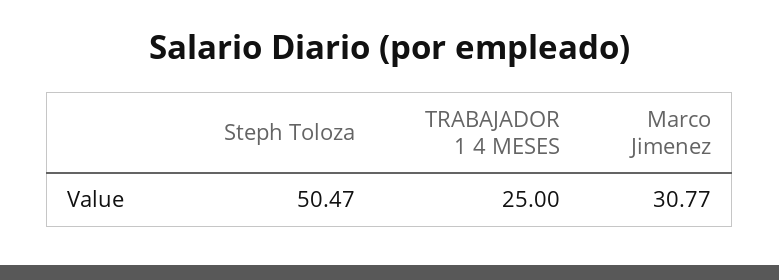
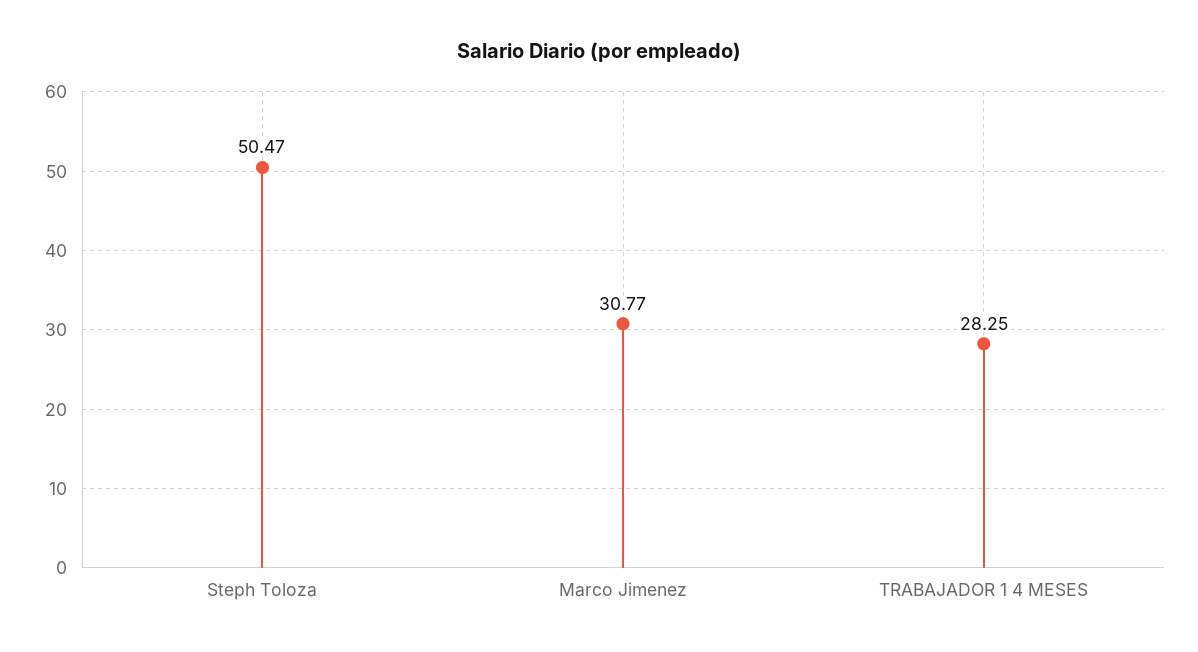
  {
    "Steph Toloza": 50.47,
-   "TRABAJADOR 1 4 MESES": 25,
+   "TRABAJADOR 1 4 MESES": 28.25,
    "Marco Jimenez": 30.77
  }

